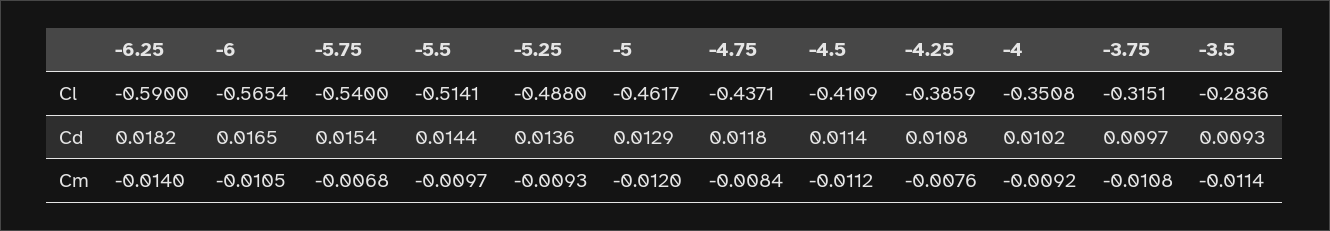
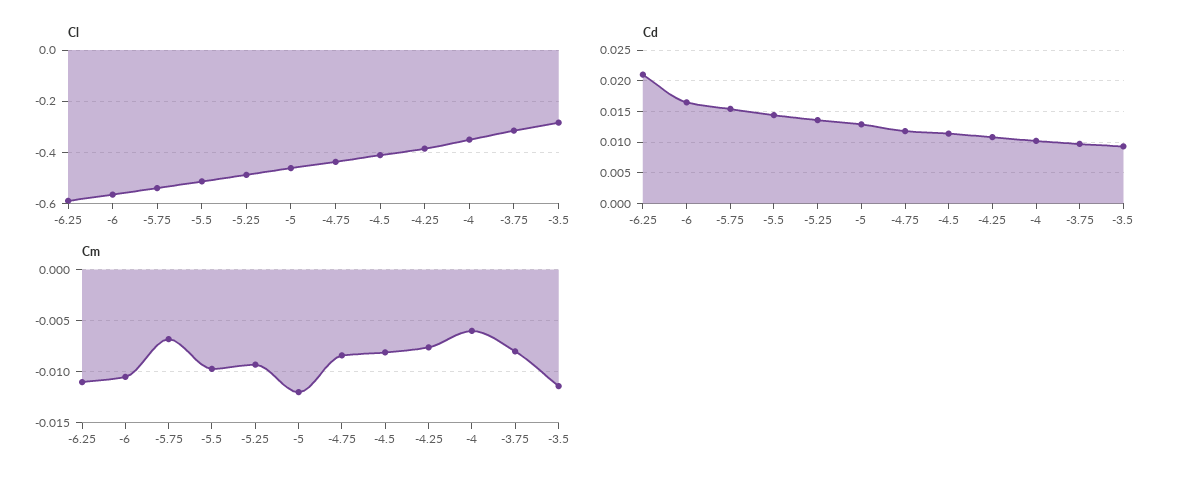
  {
    "Cl": {
      "-6.25": -0.59,
      "-6": -0.5654,
      "-5.75": -0.54,
      "-5.5": -0.5141,
      "-5.25": -0.488,
      "-5": -0.4617,
      "-4.75": -0.4371,
      "-4.5": -0.4109,
      "-4.25": -0.3859,
      "-4": -0.3508,
      "-3.75": -0.3151,
      "-3.5": -0.2836
    },
    "Cd": {
-     "-6.25": 0.0182,
+     "-6.25": 0.021,
      "-6": 0.0165,
      "-5.75": 0.0154,
      "-5.5": 0.0144,
      "-5.25": 0.0136,
      "-5": 0.0129,
      "-4.75": 0.0118,
      "-4.5": 0.0114,
      "-4.25": 0.0108,
      "-4": 0.0102,
      "-3.75": 0.0097,
      "-3.5": 0.0093
    },
    "Cm": {
-     "-6.25": -0.014,
+     "-6.25": -0.011,
      "-6": -0.0105,
      "-5.75": -0.0068,
      "-5.5": -0.0097,
      "-5.25": -0.0093,
      "-5": -0.012,
      "-4.75": -0.0084,
-     "-4.5": -0.0112,
+     "-4.5": -0.008,
      "-4.25": -0.0076,
-     "-4": -0.0092,
+     "-4": -0.006,
-     "-3.75": -0.0108,
+     "-3.75": -0.008,
      "-3.5": -0.0114
    }
  }

